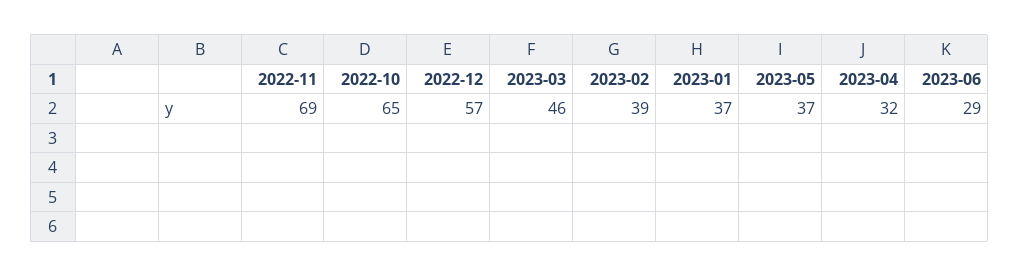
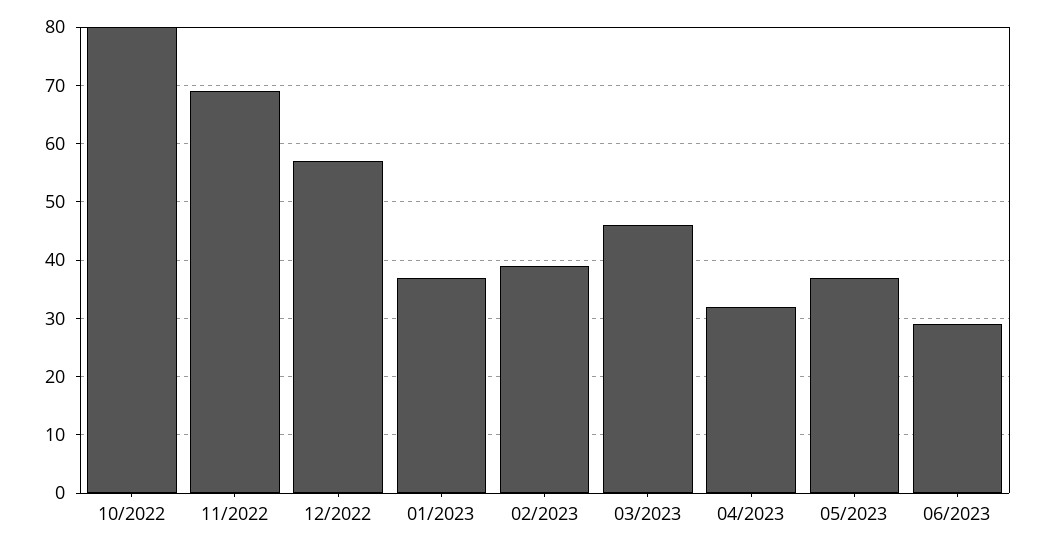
  {
    "2022-11": 69,
-   "2022-10": 65,
+   "2022-10": 80,
    "2022-12": 57,
    "2023-03": 46,
    "2023-02": 39,
    "2023-01": 37,
    "2023-05": 37,
    "2023-04": 32,
    "2023-06": 29
  }

